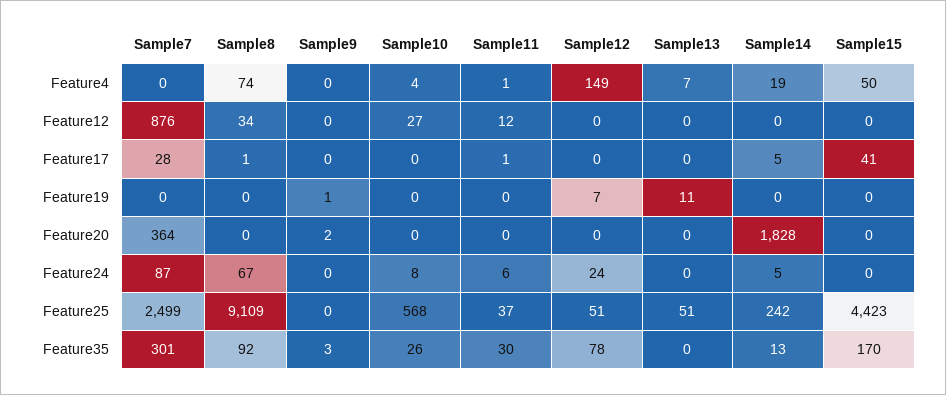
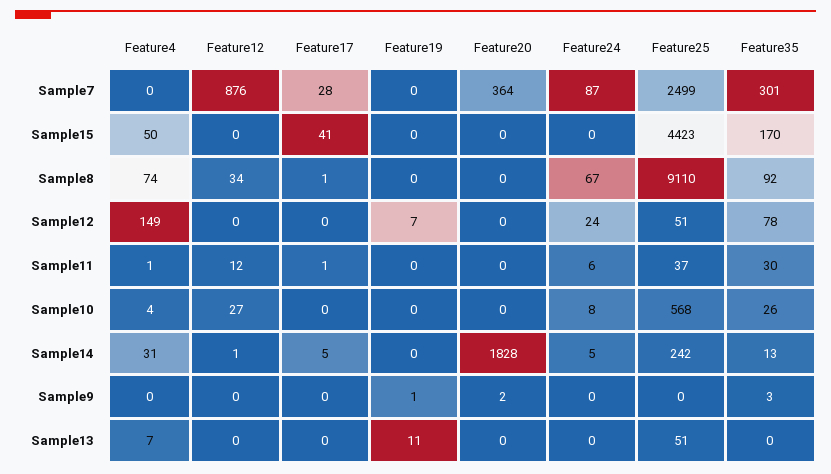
  {
    "Sample7": {
      "Feature4": 0,
      "Feature12": 876,
      "Feature17": 28,
      "Feature19": 0,
      "Feature20": 364,
      "Feature24": 87,
      "Feature25": 2499,
      "Feature35": 301
    },
    "Sample8": {
      "Feature4": 74,
      "Feature12": 34,
      "Feature17": 1,
      "Feature19": 0,
      "Feature20": 0,
      "Feature24": 67,
-     "Feature25": 9109,
+     "Feature25": 9110,
      "Feature35": 92
    },
    "Sample9": {
      "Feature4": 0,
      "Feature12": 0,
      "Feature17": 0,
      "Feature19": 1,
      "Feature20": 2,
      "Feature24": 0,
      "Feature25": 0,
      "Feature35": 3
    },
    "Sample10": {
      "Feature4": 4,
      "Feature12": 27,
      "Feature17": 0,
      "Feature19": 0,
      "Feature20": 0,
      "Feature24": 8,
      "Feature25": 568,
      "Feature35": 26
    },
    "Sample11": {
      "Feature4": 1,
      "Feature12": 12,
      "Feature17": 1,
      "Feature19": 0,
      "Feature20": 0,
      "Feature24": 6,
      "Feature25": 37,
      "Feature35": 30
    },
    "Sample12": {
      "Feature4": 149,
      "Feature12": 0,
      "Feature17": 0,
      "Feature19": 7,
      "Feature20": 0,
      "Feature24": 24,
      "Feature25": 51,
      "Feature35": 78
    },
    "Sample13": {
      "Feature4": 7,
      "Feature12": 0,
      "Feature17": 0,
      "Feature19": 11,
      "Feature20": 0,
      "Feature24": 0,
      "Feature25": 51,
      "Feature35": 0
    },
    "Sample14": {
-     "Feature4": 19,
+     "Feature4": 31,
-     "Feature12": 0,
+     "Feature12": 1,
      "Feature17": 5,
      "Feature19": 0,
      "Feature20": 1828,
      "Feature24": 5,
      "Feature25": 242,
      "Feature35": 13
    },
    "Sample15": {
      "Feature4": 50,
      "Feature12": 0,
      "Feature17": 41,
      "Feature19": 0,
      "Feature20": 0,
      "Feature24": 0,
      "Feature25": 4423,
      "Feature35": 170
    }
  }

